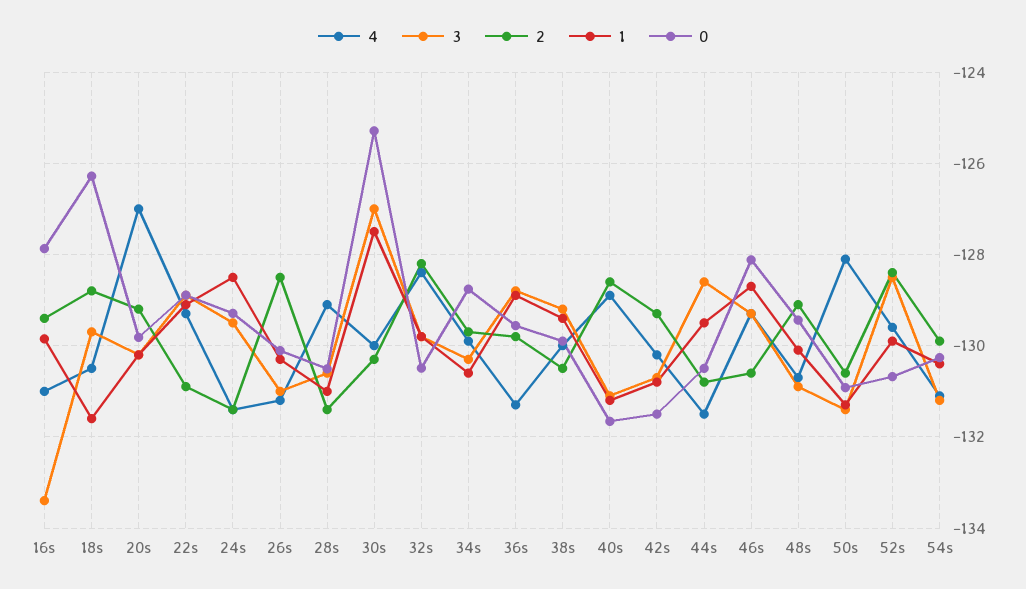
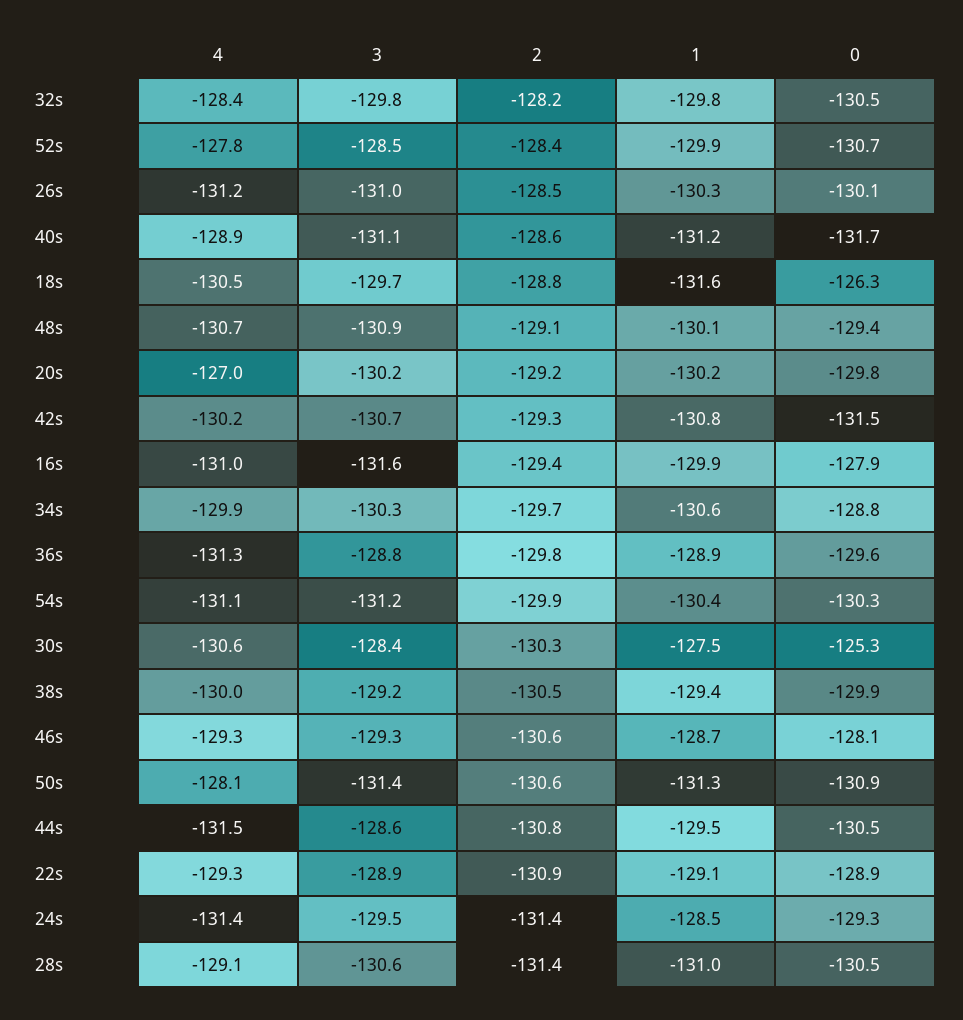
  {
    "4": {
      "16s": -131,
      "18s": -130.5,
      "20s": -127,
      "22s": -129.3,
      "24s": -131.4,
      "26s": -131.2,
      "28s": -129.1,
-     "30s": -130,
+     "30s": -130.6,
      "32s": -128.4,
      "34s": -129.9,
      "36s": -131.3,
      "38s": -130,
      "40s": -128.9,
      "42s": -130.2,
      "44s": -131.5,
      "46s": -129.3,
      "48s": -130.7,
      "50s": -128.1,
-     "52s": -129.6,
+     "52s": -127.8,
      "54s": -131.1
    },
    "3": {
-     "16s": -133.4,
+     "16s": -131.6,
      "18s": -129.7,
      "20s": -130.2,
      "22s": -128.9,
      "24s": -129.5,
      "26s": -131,
      "28s": -130.6,
-     "30s": -127,
+     "30s": -128.4,
      "32s": -129.8,
      "34s": -130.3,
      "36s": -128.8,
      "38s": -129.2,
      "40s": -131.1,
      "42s": -130.7,
      "44s": -128.6,
      "46s": -129.3,
      "48s": -130.9,
      "50s": -131.4,
      "52s": -128.5,
      "54s": -131.2
    },
    "2": {
      "16s": -129.4,
      "18s": -128.8,
      "20s": -129.2,
      "22s": -130.9,
      "24s": -131.4,
      "26s": -128.5,
      "28s": -131.4,
      "30s": -130.3,
      "32s": -128.2,
      "34s": -129.7,
      "36s": -129.8,
      "38s": -130.5,
      "40s": -128.6,
      "42s": -129.3,
      "44s": -130.8,
      "46s": -130.6,
      "48s": -129.1,
      "50s": -130.6,
      "52s": -128.4,
      "54s": -129.9
    },
    "1": {
      "16s": -129.9,
      "18s": -131.6,
      "20s": -130.2,
      "22s": -129.1,
      "24s": -128.5,
      "26s": -130.3,
      "28s": -131,
      "30s": -127.5,
      "32s": -129.8,
      "34s": -130.6,
      "36s": -128.9,
      "38s": -129.4,
      "40s": -131.2,
      "42s": -130.8,
      "44s": -129.5,
      "46s": -128.7,
      "48s": -130.1,
      "50s": -131.3,
      "52s": -129.9,
      "54s": -130.4
    },
    "0": {
      "16s": -127.9,
      "18s": -126.3,
      "20s": -129.8,
      "22s": -128.9,
      "24s": -129.3,
      "26s": -130.1,
      "28s": -130.5,
      "30s": -125.3,
      "32s": -130.5,
      "34s": -128.8,
      "36s": -129.6,
      "38s": -129.9,
      "40s": -131.7,
      "42s": -131.5,
      "44s": -130.5,
      "46s": -128.1,
      "48s": -129.4,
      "50s": -130.9,
      "52s": -130.7,
      "54s": -130.3
    }
  }

